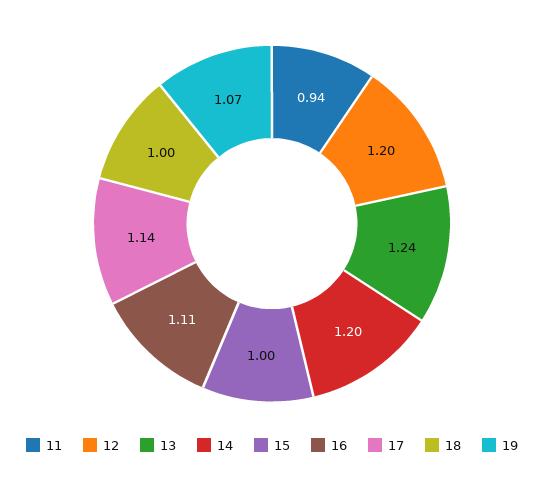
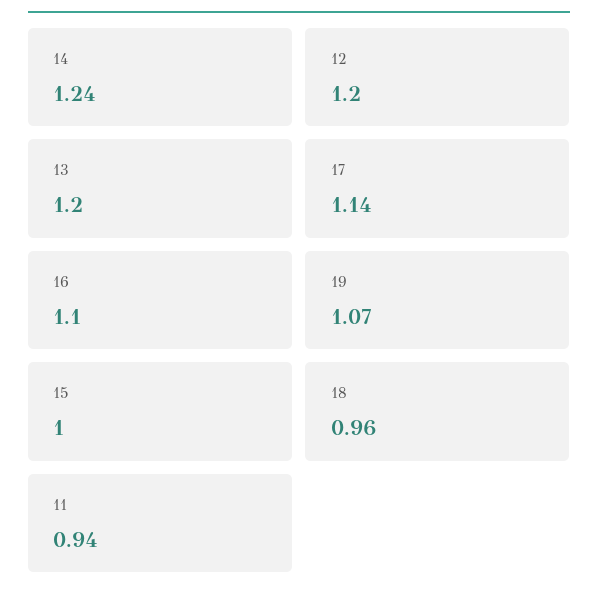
  {
    "11": 0.94,
    "12": 1.2,
-   "13": 1.24,
+   "13": 1.2,
-   "14": 1.2,
+   "14": 1.24,
    "15": 1,
-   "16": 1.11,
+   "16": 1.1,
    "17": 1.14,
-   "18": 1,
+   "18": 0.96,
    "19": 1.07
  }

